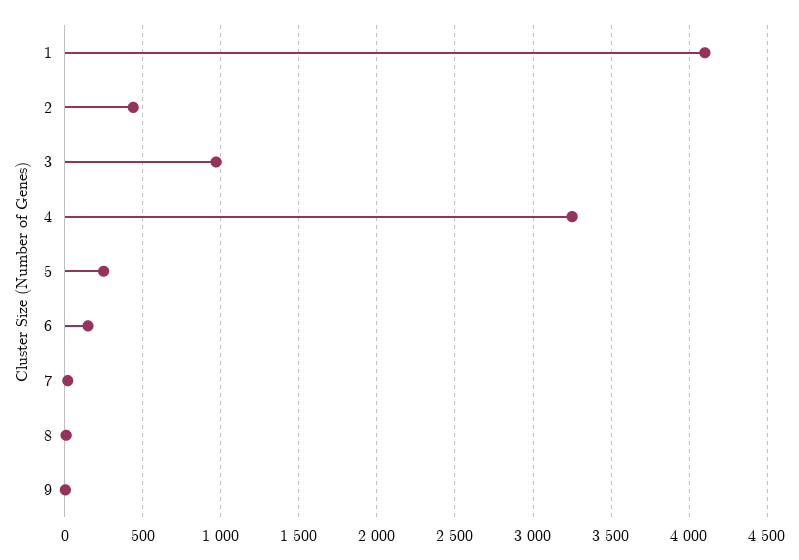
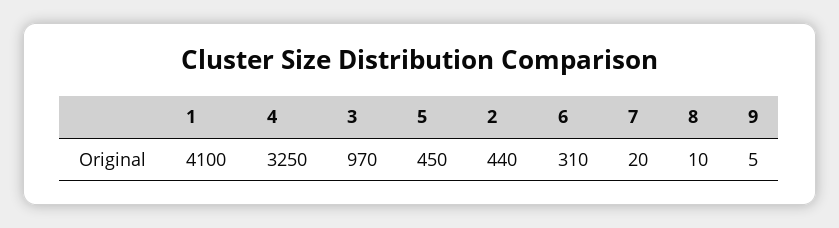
  {
    "1": 4100,
    "2": 440,
    "3": 970,
    "4": 3250,
-   "5": 250,
+   "5": 450,
-   "6": 150,
+   "6": 310,
    "7": 20,
    "8": 10,
    "9": 5
  }

